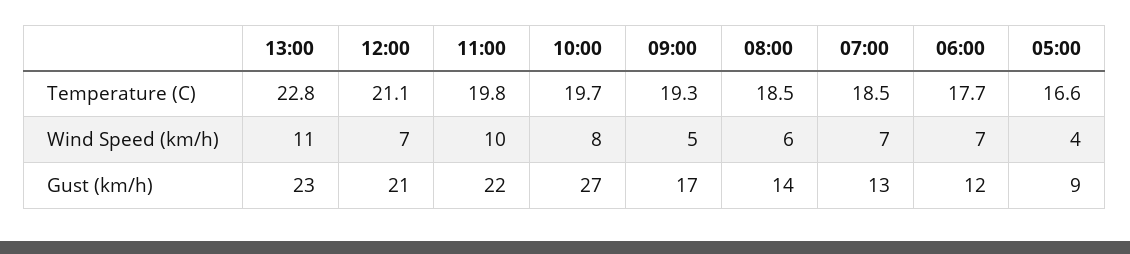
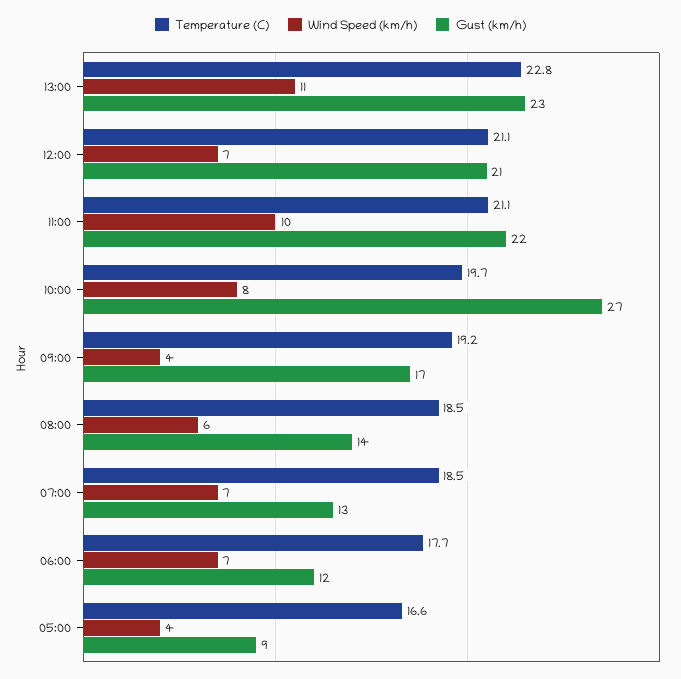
  {
    "Temperature (C)": {
      "13:00": 22.8,
      "12:00": 21.1,
-     "11:00": 19.8,
+     "11:00": 21.1,
      "10:00": 19.7,
-     "09:00": 19.3,
+     "09:00": 19.2,
      "08:00": 18.5,
      "07:00": 18.5,
      "06:00": 17.7,
      "05:00": 16.6
    },
    "Wind Speed (km/h)": {
      "13:00": 11,
      "12:00": 7,
      "11:00": 10,
      "10:00": 8,
-     "09:00": 5,
+     "09:00": 4,
      "08:00": 6,
      "07:00": 7,
      "06:00": 7,
      "05:00": 4
    },
    "Gust (km/h)": {
      "13:00": 23,
      "12:00": 21,
      "11:00": 22,
      "10:00": 27,
      "09:00": 17,
      "08:00": 14,
      "07:00": 13,
      "06:00": 12,
      "05:00": 9
    }
  }

